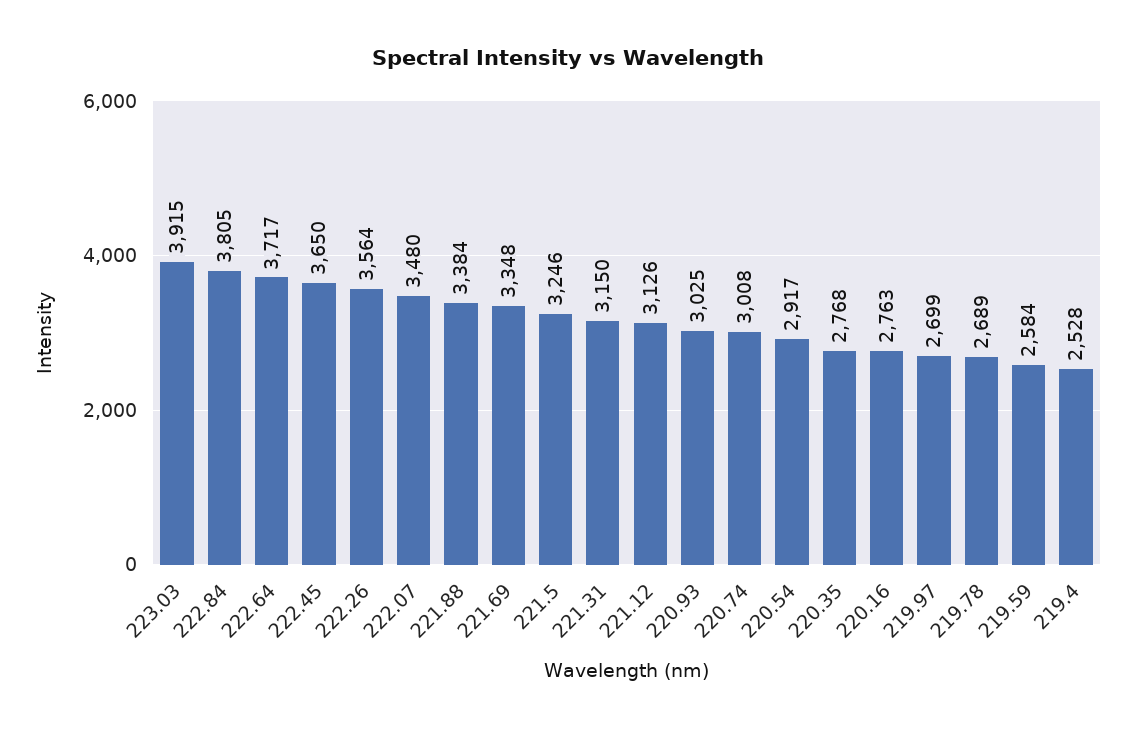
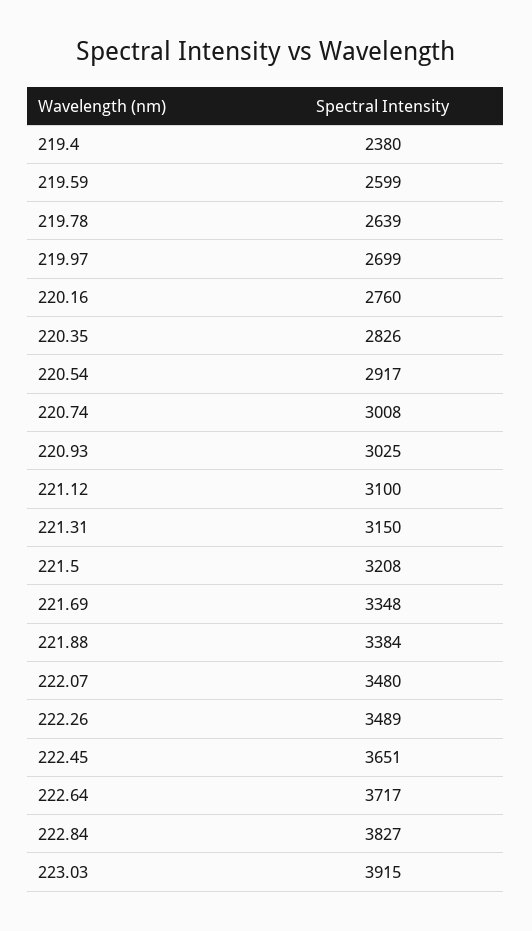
  {
    "223.03": 3915,
-   "222.84": 3805,
+   "222.84": 3827,
    "222.64": 3717,
-   "222.45": 3650,
+   "222.45": 3651,
-   "222.26": 3564,
+   "222.26": 3489,
    "222.07": 3480,
    "221.88": 3384,
    "221.69": 3348,
-   "221.5": 3246,
+   "221.5": 3208,
    "221.31": 3150,
-   "221.12": 3126,
+   "221.12": 3100,
    "220.93": 3025,
    "220.74": 3008,
    "220.54": 2917,
-   "220.35": 2768,
+   "220.35": 2826,
-   "220.16": 2763,
+   "220.16": 2760,
    "219.97": 2699,
-   "219.78": 2689,
+   "219.78": 2639,
-   "219.59": 2584,
+   "219.59": 2599,
-   "219.4": 2528
+   "219.4": 2380
  }

